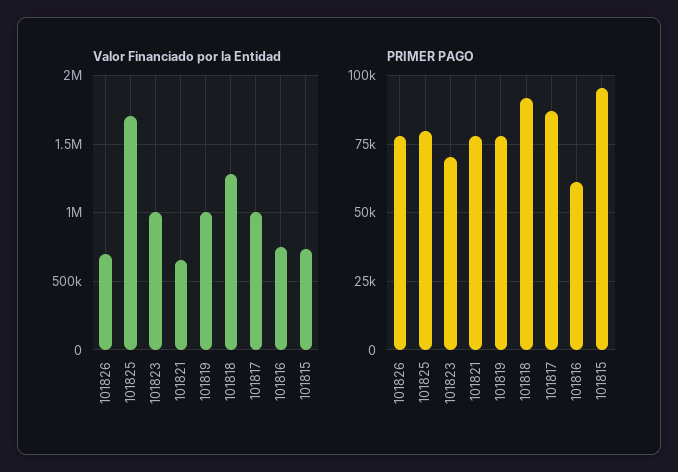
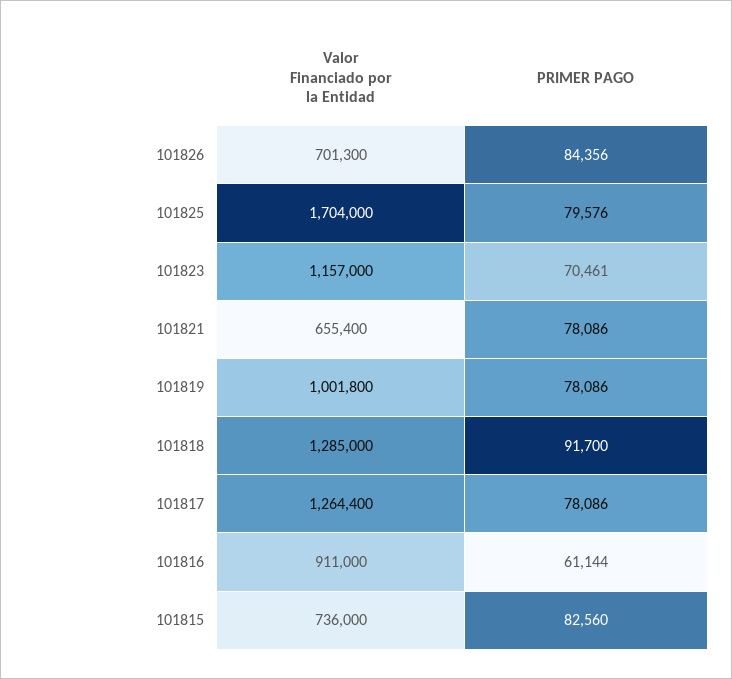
  {
    "Valor Financiado por la Entidad": {
      "101826": 701300,
      "101825": 1704000,
-     "101823": 1000000,
+     "101823": 1157000,
      "101821": 655400,
      "101819": 1001800,
      "101818": 1285000,
-     "101817": 1000000,
+     "101817": 1264400,
-     "101816": 750000,
+     "101816": 911000,
      "101815": 736000
    },
    "PRIMER PAGO": {
-     "101826": 77500,
+     "101826": 84356,
      "101825": 79576,
      "101823": 70461,
      "101821": 78086,
      "101819": 78086,
      "101818": 91700,
-     "101817": 87500,
+     "101817": 78086,
      "101816": 61144,
-     "101815": 95000
+     "101815": 82560
    }
  }

